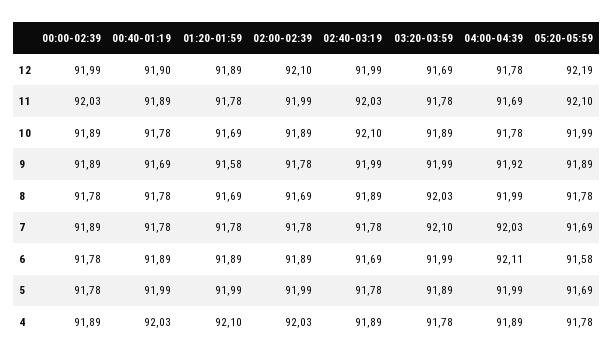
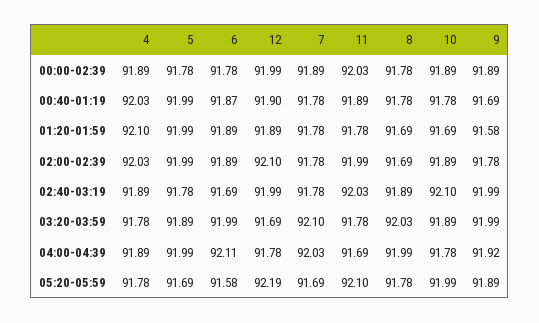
  {
    "00:00-02:39": {
      "12": 91.99,
      "11": 92.03,
      "10": 91.89,
      "9": 91.89,
      "8": 91.78,
      "7": 91.89,
      "6": 91.78,
      "5": 91.78,
      "4": 91.89
    },
    "00:40-01:19": {
      "12": 91.9,
      "11": 91.89,
      "10": 91.78,
      "9": 91.69,
      "8": 91.78,
      "7": 91.78,
-     "6": 91.89,
+     "6": 91.87,
      "5": 91.99,
      "4": 92.03
    },
    "01:20-01:59": {
      "12": 91.89,
      "11": 91.78,
      "10": 91.69,
      "9": 91.58,
      "8": 91.69,
      "7": 91.78,
      "6": 91.89,
      "5": 91.99,
      "4": 92.1
    },
    "02:00-02:39": {
      "12": 92.1,
      "11": 91.99,
      "10": 91.89,
      "9": 91.78,
      "8": 91.69,
      "7": 91.78,
      "6": 91.89,
      "5": 91.99,
      "4": 92.03
    },
    "02:40-03:19": {
      "12": 91.99,
      "11": 92.03,
      "10": 92.1,
      "9": 91.99,
      "8": 91.89,
      "7": 91.78,
      "6": 91.69,
      "5": 91.78,
      "4": 91.89
    },
    "03:20-03:59": {
      "12": 91.69,
      "11": 91.78,
      "10": 91.89,
      "9": 91.99,
      "8": 92.03,
      "7": 92.1,
      "6": 91.99,
      "5": 91.89,
      "4": 91.78
    },
    "04:00-04:39": {
      "12": 91.78,
      "11": 91.69,
      "10": 91.78,
      "9": 91.92,
      "8": 91.99,
      "7": 92.03,
      "6": 92.11,
      "5": 91.99,
      "4": 91.89
    },
    "05:20-05:59": {
      "12": 92.19,
      "11": 92.1,
      "10": 91.99,
      "9": 91.89,
      "8": 91.78,
      "7": 91.69,
      "6": 91.58,
      "5": 91.69,
      "4": 91.78
    }
  }

